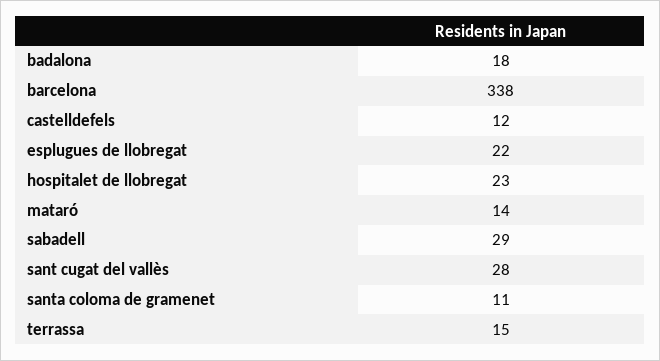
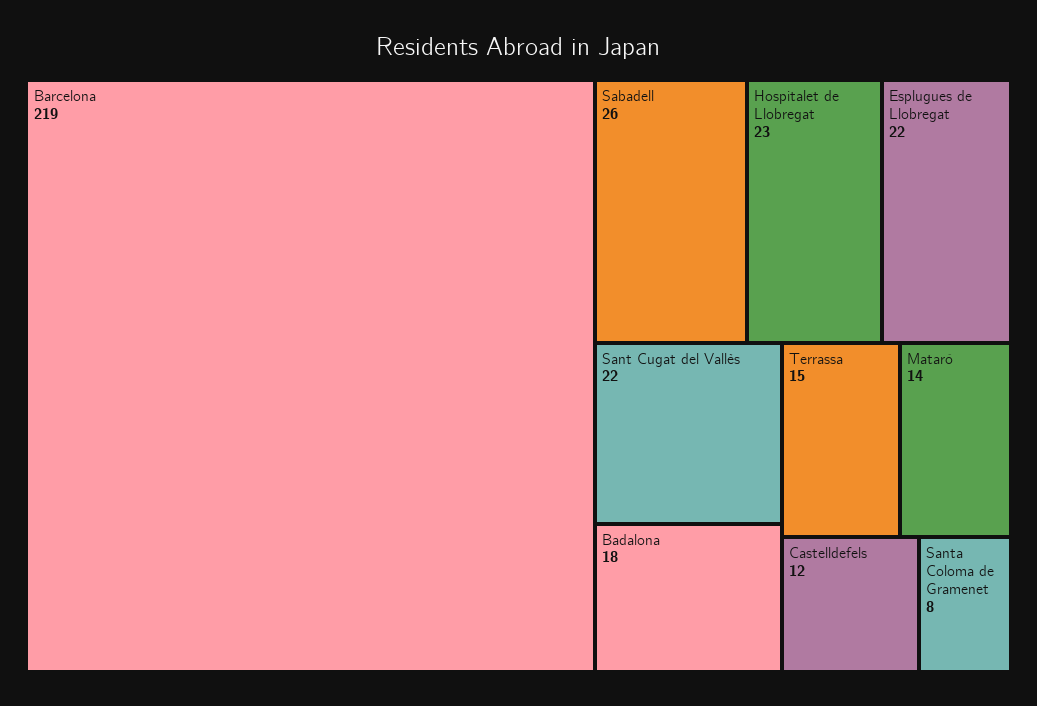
  {
    "badalona": 18,
-   "barcelona": 338,
+   "barcelona": 219,
    "castelldefels": 12,
    "esplugues de llobregat": 22,
    "hospitalet de llobregat": 23,
    "mataró": 14,
-   "sabadell": 29,
+   "sabadell": 26,
-   "sant cugat del vallès": 28,
+   "sant cugat del vallès": 22,
-   "santa coloma de gramenet": 11,
+   "santa coloma de gramenet": 8,
    "terrassa": 15
  }

